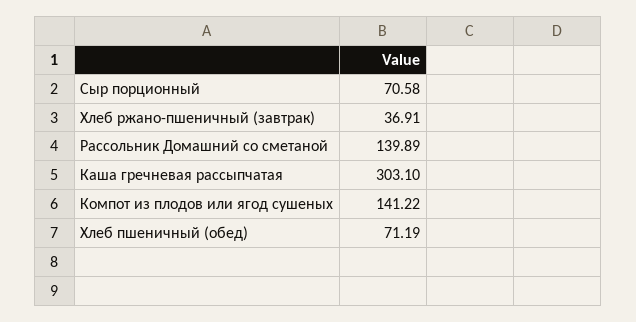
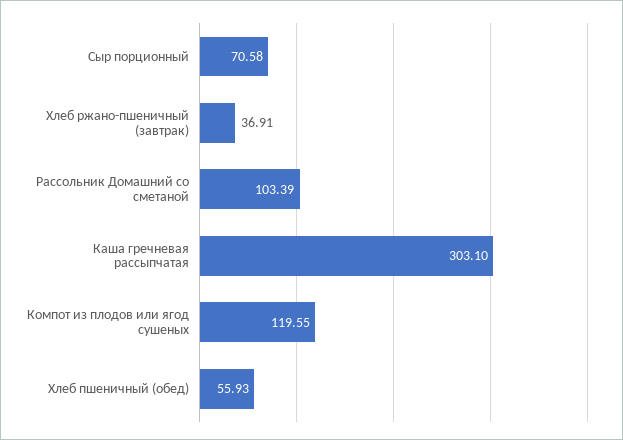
  {
    "Сыр порционный": 70.58,
    "Хлеб ржано-пшеничный (завтрак)": 36.91,
-   "Рассольник Домашний со сметаной": 139.89,
+   "Рассольник Домашний со сметаной": 103.39,
    "Каша гречневая рассыпчатая": 303.1,
-   "Компот из плодов или ягод сушеных": 141.22,
+   "Компот из плодов или ягод сушеных": 119.55,
-   "Хлеб пшеничный (обед)": 71.19
+   "Хлеб пшеничный (обед)": 55.93
  }

